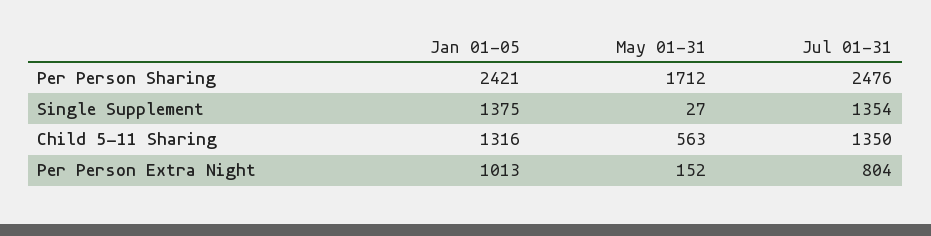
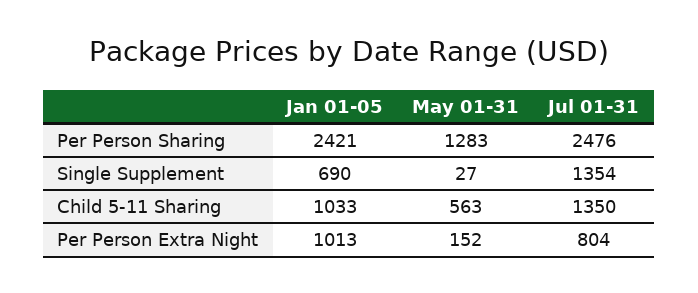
  {
    "Jan 01-05": {
      "Per Person Sharing": 2421,
-     "Single Supplement": 1375,
+     "Single Supplement": 690,
-     "Child 5-11 Sharing": 1316,
+     "Child 5-11 Sharing": 1033,
      "Per Person Extra Night": 1013
    },
    "May 01-31": {
-     "Per Person Sharing": 1712,
+     "Per Person Sharing": 1283,
      "Single Supplement": 27,
      "Child 5-11 Sharing": 563,
      "Per Person Extra Night": 152
    },
    "Jul 01-31": {
      "Per Person Sharing": 2476,
      "Single Supplement": 1354,
      "Child 5-11 Sharing": 1350,
      "Per Person Extra Night": 804
    }
  }

